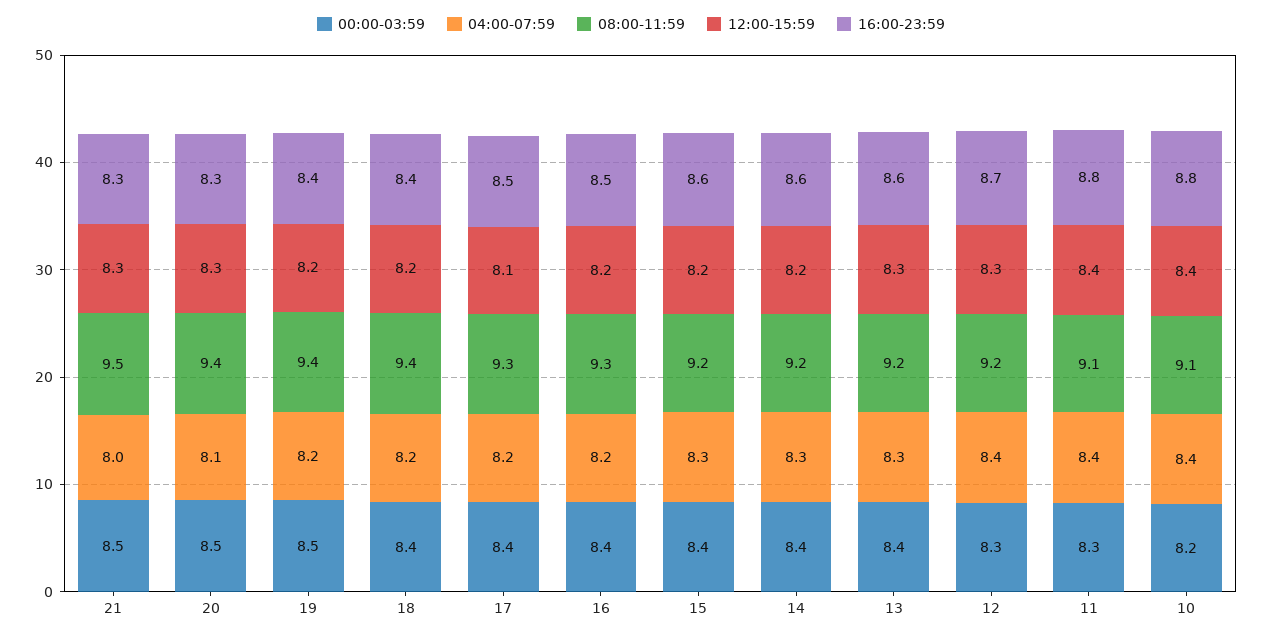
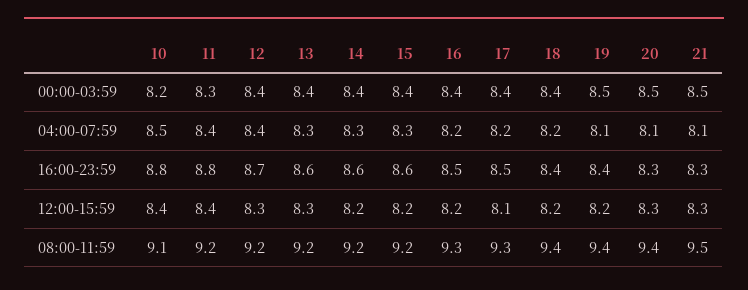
  {
    "00:00-03:59": {
      "21": 8.5,
      "20": 8.5,
      "19": 8.5,
      "18": 8.4,
      "17": 8.4,
      "16": 8.4,
      "15": 8.4,
      "14": 8.4,
      "13": 8.4,
-     "12": 8.3,
+     "12": 8.4,
      "11": 8.3,
      "10": 8.2
    },
    "04:00-07:59": {
-     "21": 8,
+     "21": 8.1,
      "20": 8.1,
-     "19": 8.2,
+     "19": 8.1,
      "18": 8.2,
      "17": 8.2,
      "16": 8.2,
      "15": 8.3,
      "14": 8.3,
      "13": 8.3,
      "12": 8.4,
      "11": 8.4,
-     "10": 8.4
+     "10": 8.5
    },
    "08:00-11:59": {
      "21": 9.5,
      "20": 9.4,
      "19": 9.4,
      "18": 9.4,
      "17": 9.3,
      "16": 9.3,
      "15": 9.2,
      "14": 9.2,
      "13": 9.2,
      "12": 9.2,
-     "11": 9.1,
+     "11": 9.2,
      "10": 9.1
    },
    "12:00-15:59": {
      "21": 8.3,
      "20": 8.3,
      "19": 8.2,
      "18": 8.2,
      "17": 8.1,
      "16": 8.2,
      "15": 8.2,
      "14": 8.2,
      "13": 8.3,
      "12": 8.3,
      "11": 8.4,
      "10": 8.4
    },
    "16:00-23:59": {
      "21": 8.3,
      "20": 8.3,
      "19": 8.4,
      "18": 8.4,
      "17": 8.5,
      "16": 8.5,
      "15": 8.6,
      "14": 8.6,
      "13": 8.6,
      "12": 8.7,
      "11": 8.8,
      "10": 8.8
    }
  }

